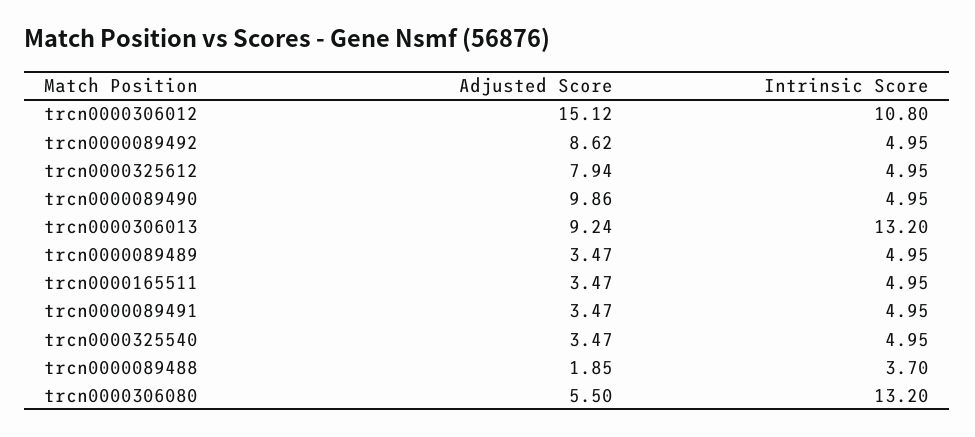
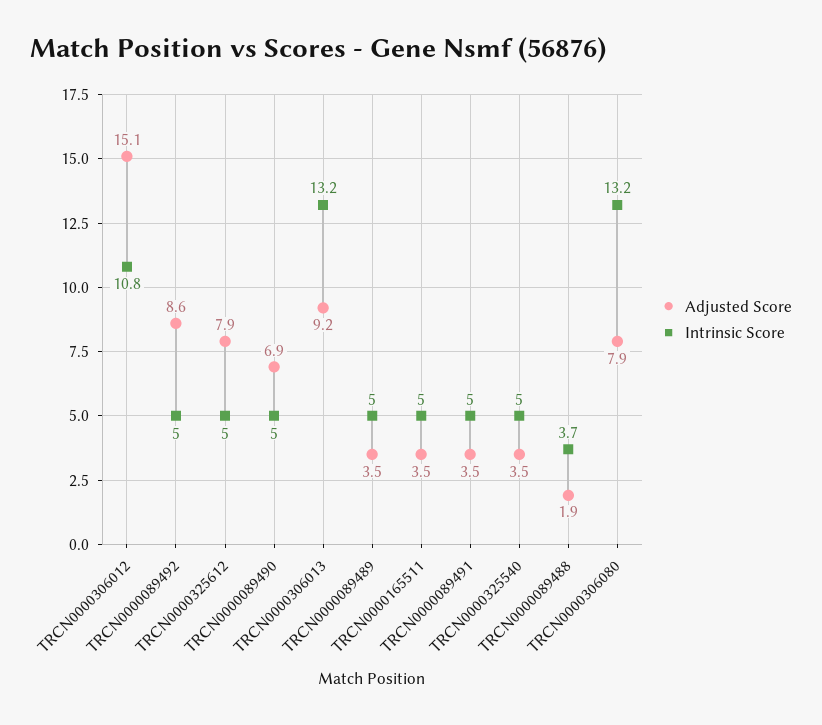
  {
    "Adjusted Score": {
      "trcn0000306012": 15.12,
      "trcn0000089492": 8.62,
      "trcn0000325612": 7.94,
-     "trcn0000089490": 9.86,
+     "trcn0000089490": 6.9,
      "trcn0000306013": 9.24,
      "trcn0000089489": 3.47,
      "trcn0000165511": 3.47,
      "trcn0000089491": 3.47,
      "trcn0000325540": 3.47,
      "trcn0000089488": 1.85,
-     "trcn0000306080": 5.5
+     "trcn0000306080": 7.9
    },
    "Intrinsic Score": {
      "trcn0000306012": 10.8,
      "trcn0000089492": 4.95,
      "trcn0000325612": 4.95,
      "trcn0000089490": 4.95,
      "trcn0000306013": 13.2,
      "trcn0000089489": 4.95,
      "trcn0000165511": 4.95,
      "trcn0000089491": 4.95,
      "trcn0000325540": 4.95,
      "trcn0000089488": 3.7,
      "trcn0000306080": 13.2
    }
  }

